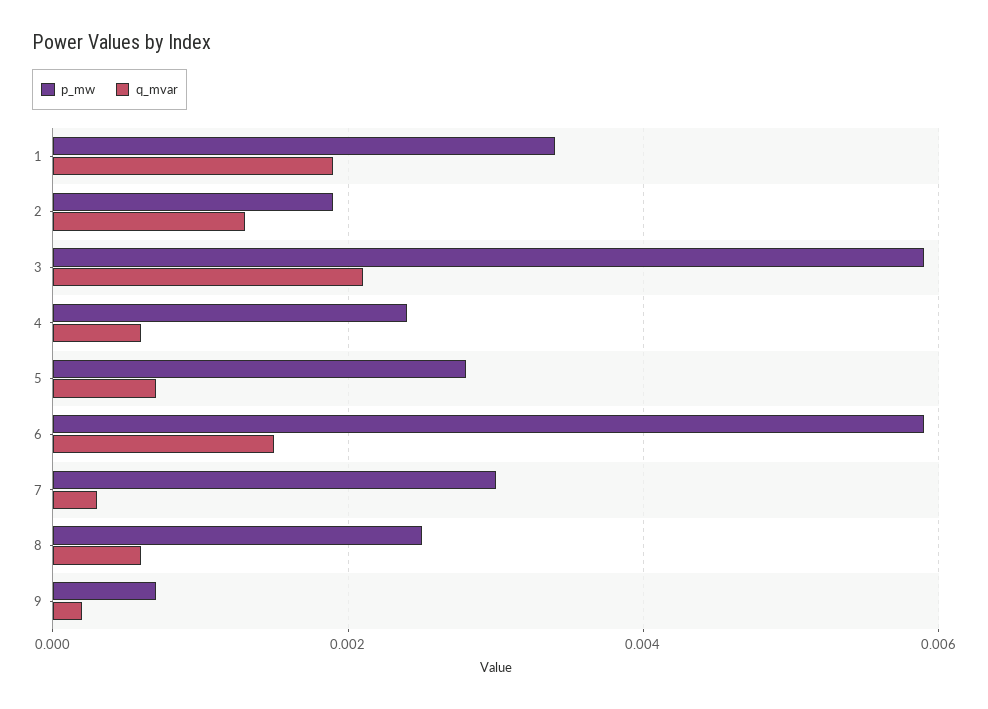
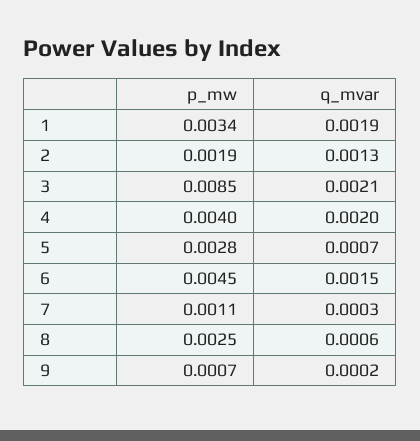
  {
    "p_mw": {
      "1": 0.0034,
      "2": 0.0019,
-     "3": 0.006,
+     "3": 0.0085,
-     "4": 0.0025,
+     "4": 0.004,
      "5": 0.0028,
-     "6": 0.006,
+     "6": 0.0045,
-     "7": 0.003,
+     "7": 0.0011,
      "8": 0.0025,
      "9": 0.0007
    },
    "q_mvar": {
      "1": 0.0019,
      "2": 0.0013,
      "3": 0.0021,
-     "4": 0.0005,
+     "4": 0.002,
      "5": 0.0007,
      "6": 0.0015,
      "7": 0.0003,
      "8": 0.0006,
      "9": 0.0002
    }
  }

